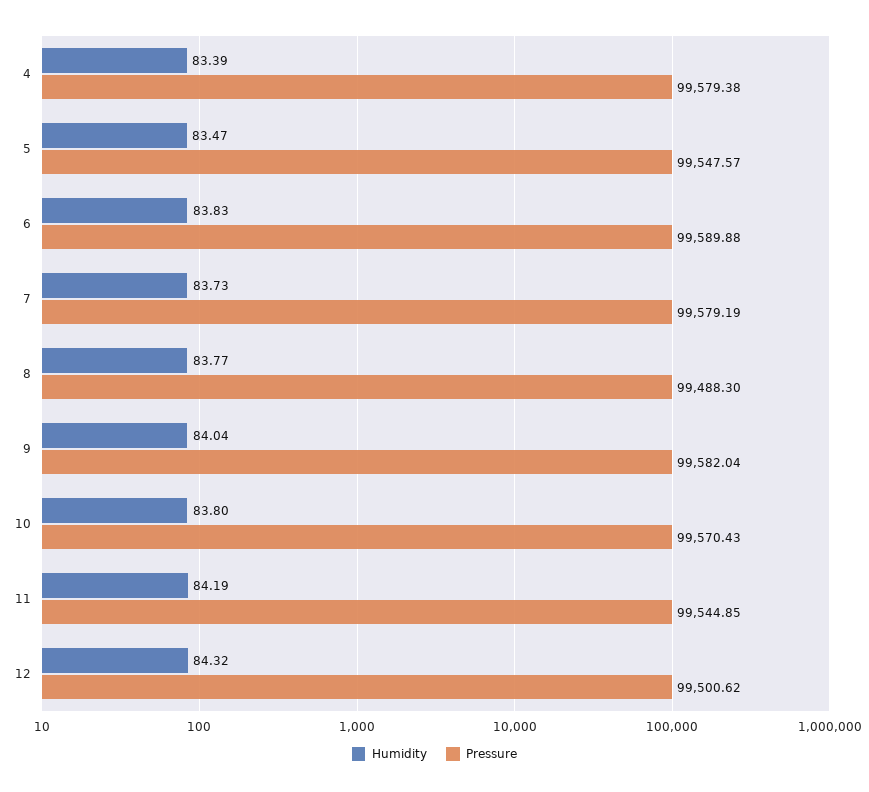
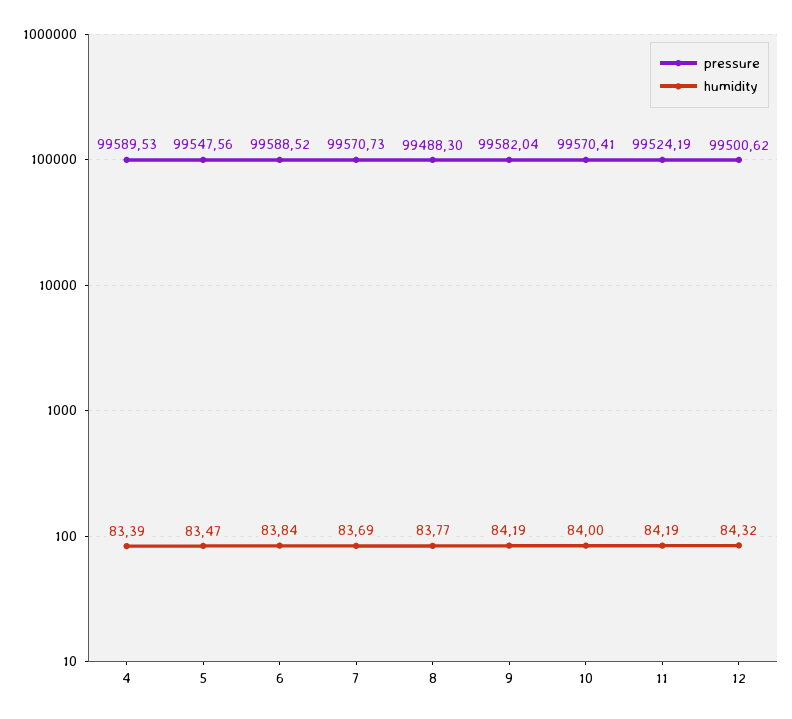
  {
    "Humidity": {
      "4": 83.39,
      "5": 83.47,
-     "6": 83.83,
+     "6": 83.84,
-     "7": 83.73,
+     "7": 83.69,
      "8": 83.77,
-     "9": 84.04,
+     "9": 84.19,
-     "10": 83.8,
+     "10": 84,
      "11": 84.19,
      "12": 84.32
    },
    "Pressure": {
-     "4": 99579.38,
+     "4": 99589.53,
-     "5": 99547.57,
+     "5": 99547.56,
-     "6": 99589.88,
+     "6": 99588.52,
-     "7": 99579.19,
+     "7": 99570.73,
      "8": 99488.3,
      "9": 99582.04,
-     "10": 99570.43,
+     "10": 99570.41,
-     "11": 99544.85,
+     "11": 99524.19,
      "12": 99500.62
    }
  }

